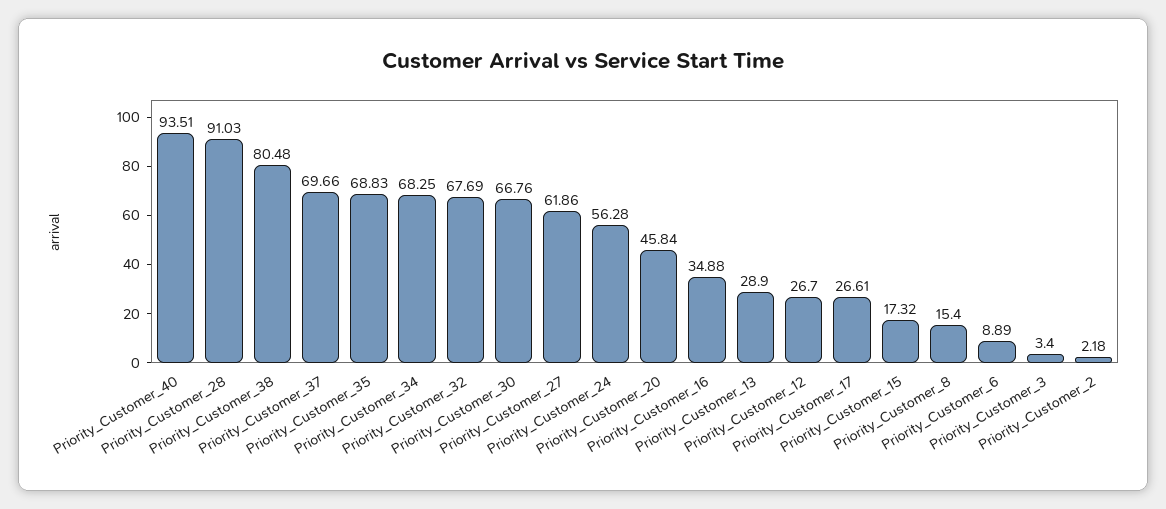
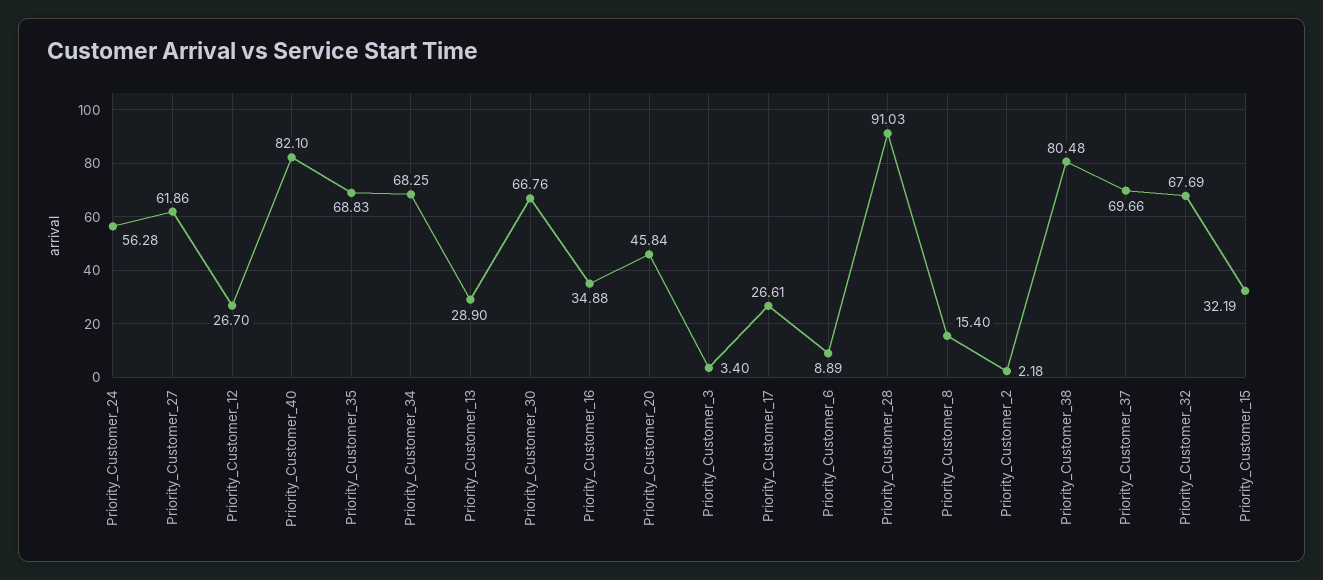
  {
-   "Priority_Customer_40": 93.51,
+   "Priority_Customer_40": 82.1,
    "Priority_Customer_28": 91.03,
    "Priority_Customer_38": 80.48,
    "Priority_Customer_37": 69.66,
    "Priority_Customer_35": 68.83,
    "Priority_Customer_34": 68.25,
    "Priority_Customer_32": 67.69,
    "Priority_Customer_30": 66.76,
    "Priority_Customer_27": 61.86,
    "Priority_Customer_24": 56.28,
    "Priority_Customer_20": 45.84,
    "Priority_Customer_16": 34.88,
    "Priority_Customer_13": 28.9,
    "Priority_Customer_12": 26.7,
    "Priority_Customer_17": 26.61,
-   "Priority_Customer_15": 17.32,
+   "Priority_Customer_15": 32.19,
    "Priority_Customer_8": 15.4,
    "Priority_Customer_6": 8.89,
    "Priority_Customer_3": 3.4,
    "Priority_Customer_2": 2.18
  }

